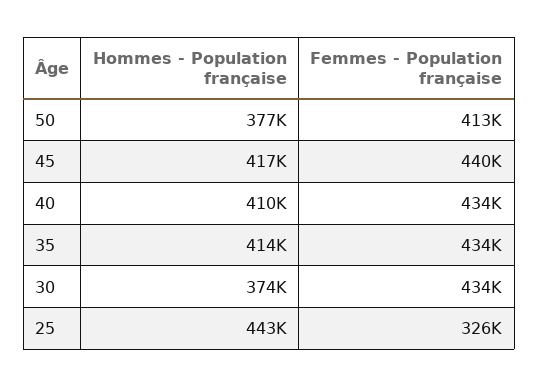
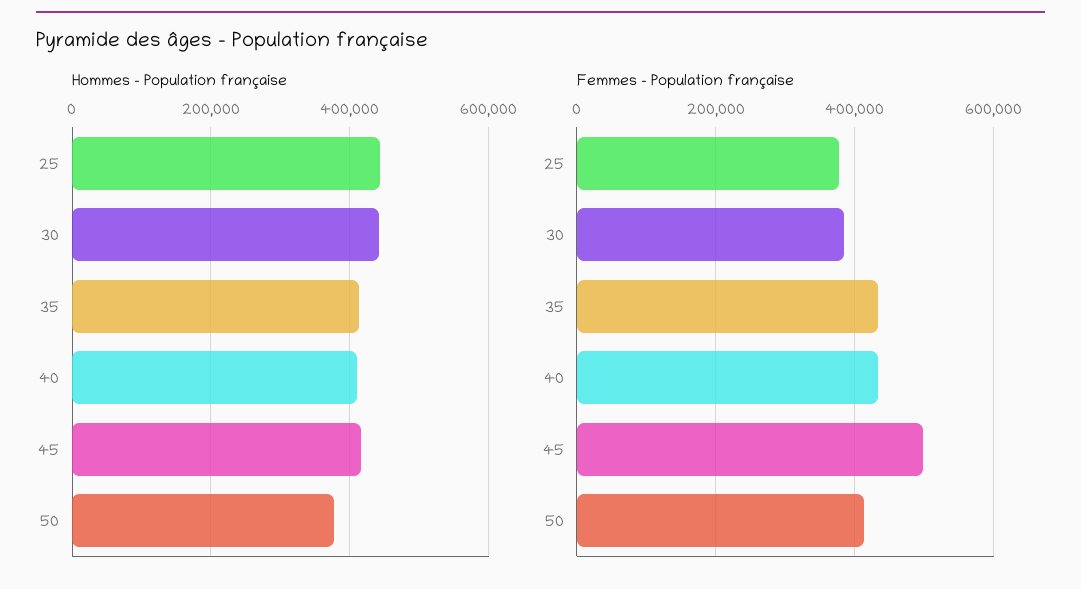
  {
    "Hommes - Population française": {
      "50": 377000,
      "45": 417000,
      "40": 410000,
      "35": 414000,
-     "30": 374000,
+     "30": 440000,
      "25": 443000
    },
    "Femmes - Population française": {
      "50": 413000,
-     "45": 440000,
+     "45": 500000,
      "40": 434000,
      "35": 434000,
-     "30": 434000,
+     "30": 380000,
-     "25": 326000
+     "25": 380000
    }
  }

